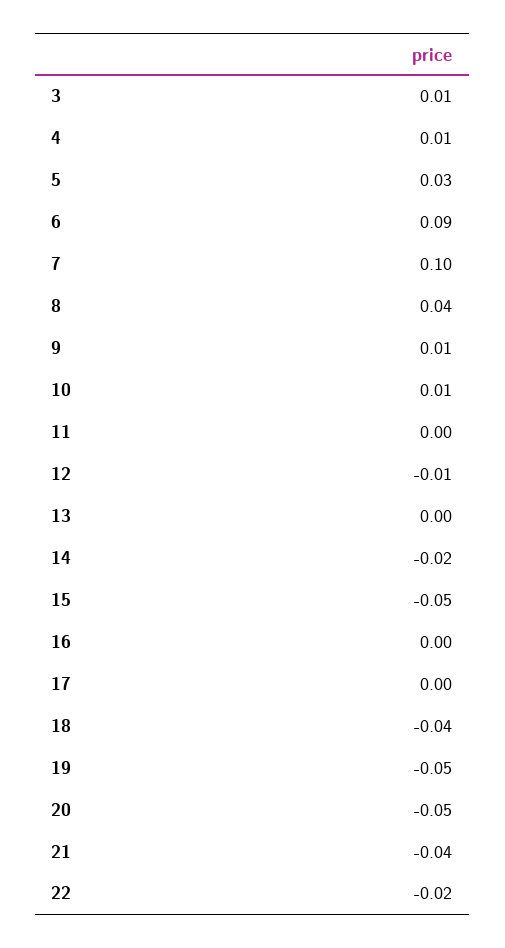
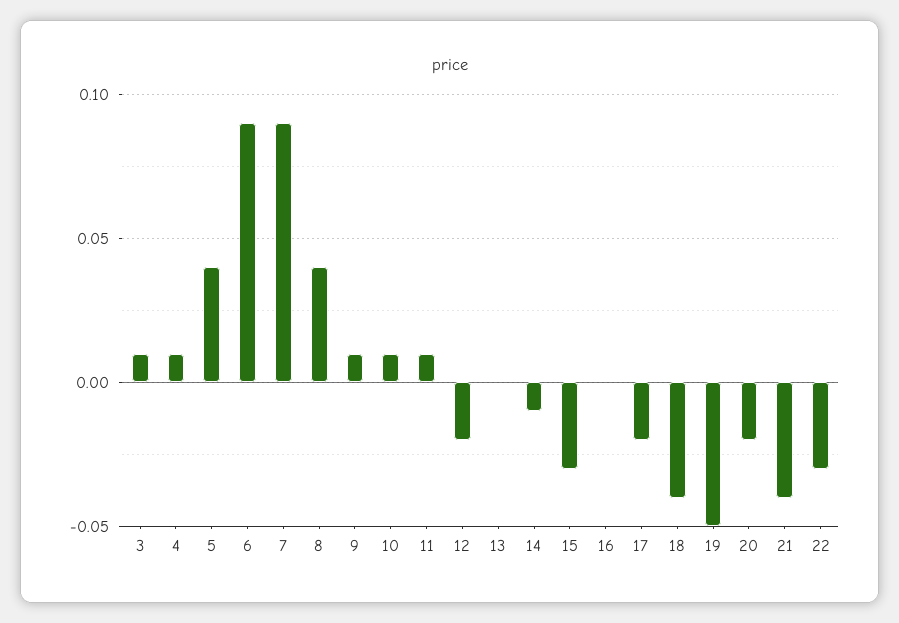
  {
    "3": 0.01,
    "4": 0.01,
-   "5": 0.03,
+   "5": 0.04,
    "6": 0.09,
-   "7": 0.1,
+   "7": 0.09,
    "8": 0.04,
    "9": 0.01,
    "10": 0.01,
-   "11": 0,
+   "11": 0.01,
-   "12": -0.01,
+   "12": -0.02,
    "13": 0,
-   "14": -0.02,
+   "14": -0.01,
-   "15": -0.05,
+   "15": -0.03,
    "16": 0,
-   "17": 0,
+   "17": -0.02,
    "18": -0.04,
    "19": -0.05,
-   "20": -0.05,
+   "20": -0.02,
    "21": -0.04,
-   "22": -0.02
+   "22": -0.03
  }

